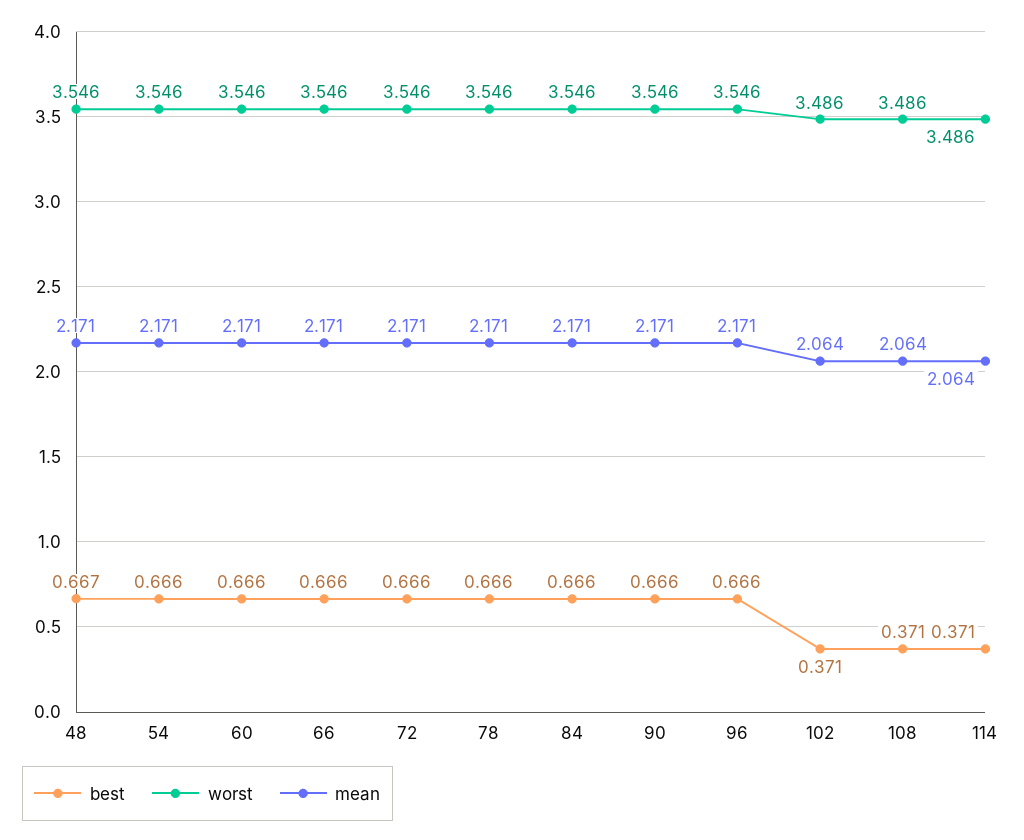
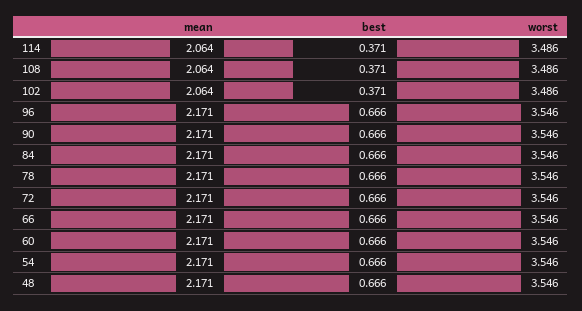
  {
    "best": {
-     "48": 0.667,
+     "48": 0.666,
      "54": 0.666,
      "60": 0.666,
      "66": 0.666,
      "72": 0.666,
      "78": 0.666,
      "84": 0.666,
      "90": 0.666,
      "96": 0.666,
      "102": 0.371,
      "108": 0.371,
      "114": 0.371
    },
    "worst": {
      "48": 3.546,
      "54": 3.546,
      "60": 3.546,
      "66": 3.546,
      "72": 3.546,
      "78": 3.546,
      "84": 3.546,
      "90": 3.546,
      "96": 3.546,
      "102": 3.486,
      "108": 3.486,
      "114": 3.486
    },
    "mean": {
      "48": 2.171,
      "54": 2.171,
      "60": 2.171,
      "66": 2.171,
      "72": 2.171,
      "78": 2.171,
      "84": 2.171,
      "90": 2.171,
      "96": 2.171,
      "102": 2.064,
      "108": 2.064,
      "114": 2.064
    }
  }

